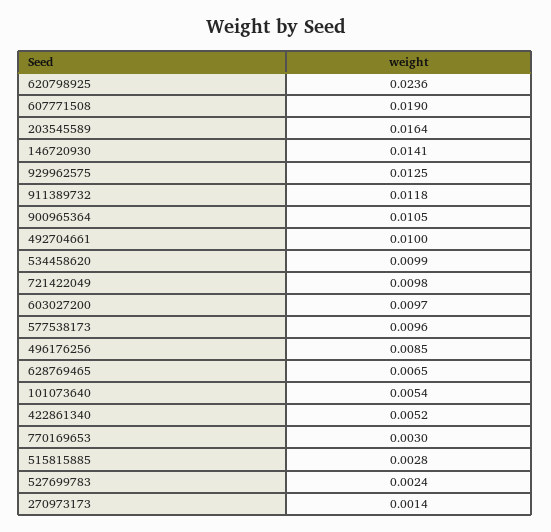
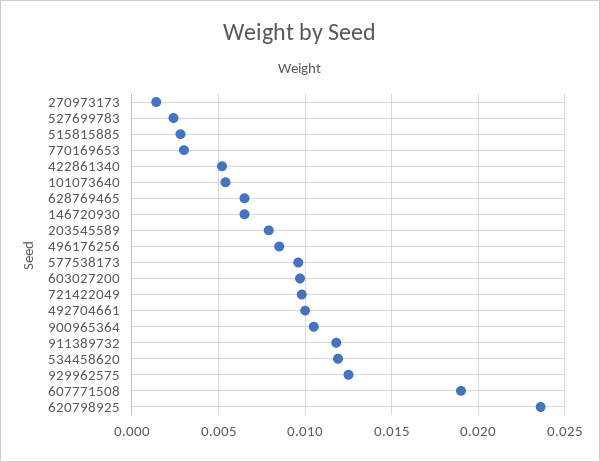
  {
    "620798925": 0.0236,
    "607771508": 0.019,
-   "203545589": 0.0164,
+   "203545589": 0.008,
-   "146720930": 0.0141,
+   "146720930": 0.0065,
    "929962575": 0.0125,
    "911389732": 0.0118,
    "900965364": 0.0105,
    "492704661": 0.01,
-   "534458620": 0.0099,
+   "534458620": 0.012,
    "721422049": 0.0098,
    "603027200": 0.0097,
    "577538173": 0.0096,
    "496176256": 0.0085,
    "628769465": 0.0065,
    "101073640": 0.0054,
    "422861340": 0.0052,
    "770169653": 0.003,
    "515815885": 0.0028,
    "527699783": 0.0024,
    "270973173": 0.0014
  }

